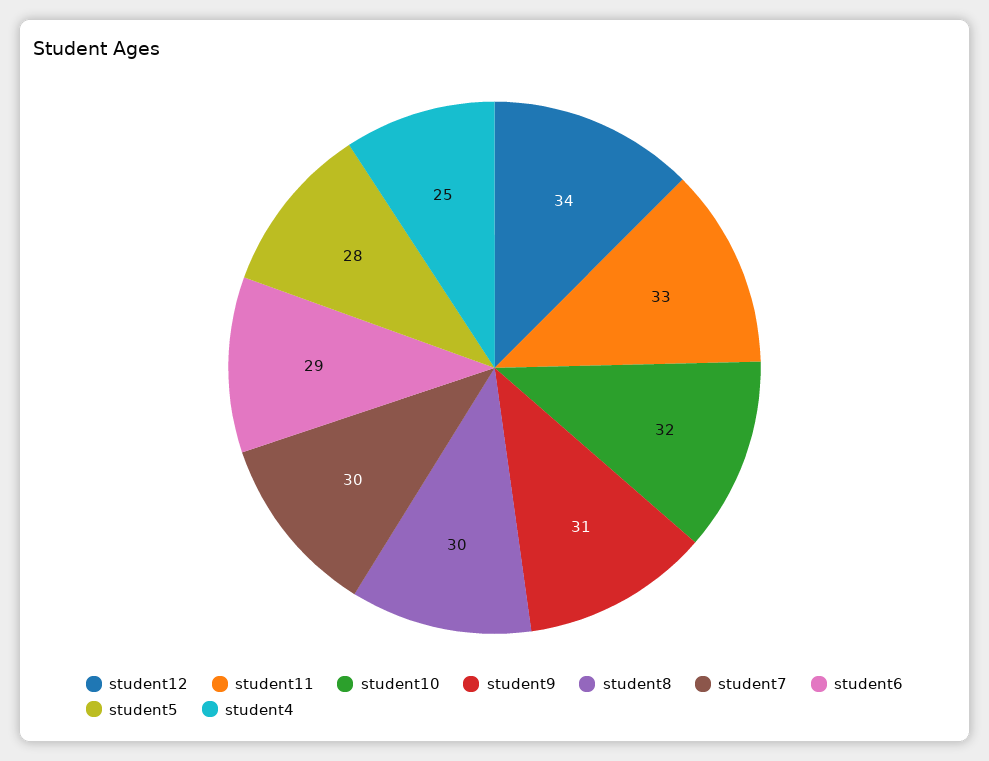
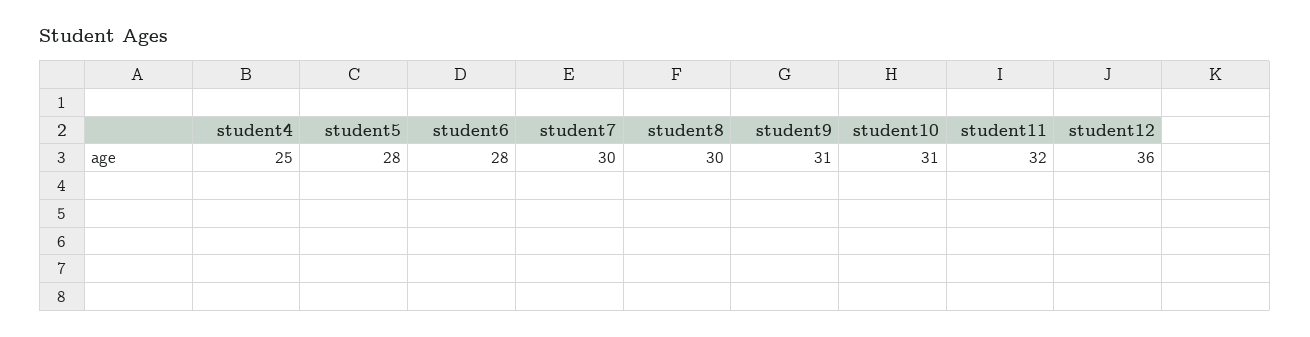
  {
-   "student12": 34,
+   "student12": 36,
-   "student11": 33,
+   "student11": 32,
-   "student10": 32,
+   "student10": 31,
    "student9": 31,
    "student8": 30,
    "student7": 30,
-   "student6": 29,
+   "student6": 28,
    "student5": 28,
    "student4": 25
  }

